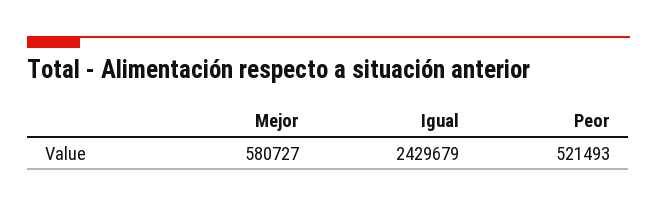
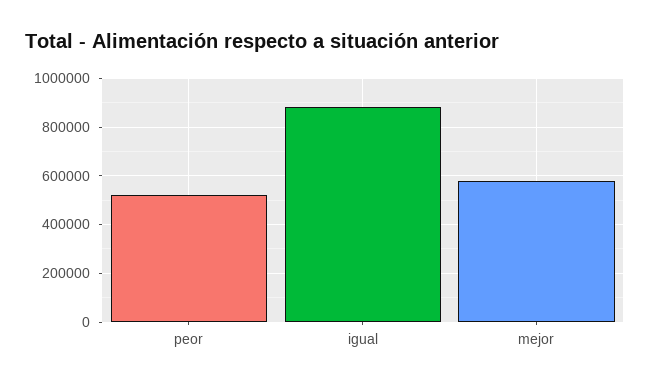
  {
    "Mejor": 580727,
-   "Igual": 2429679,
+   "Igual": 875000,
    "Peor": 521493
  }

